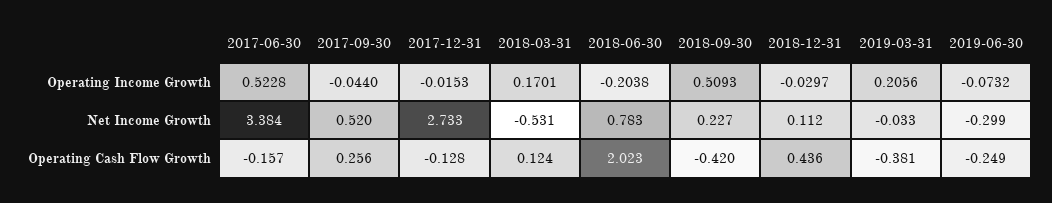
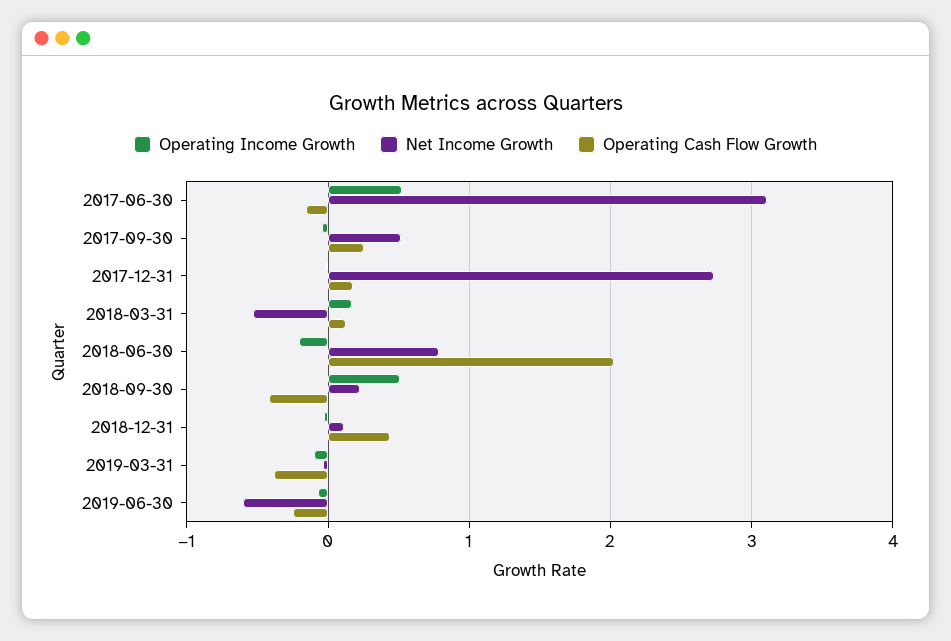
  {
    "Operating Income Growth": {
      "2017-06-30": 0.5228,
      "2017-09-30": -0.044,
      "2017-12-31": -0.0153,
      "2018-03-31": 0.1701,
      "2018-06-30": -0.2038,
      "2018-09-30": 0.5093,
      "2018-12-31": -0.0297,
-     "2019-03-31": 0.2056,
+     "2019-03-31": -0.1,
      "2019-06-30": -0.0732
    },
    "Net Income Growth": {
-     "2017-06-30": 3.384,
+     "2017-06-30": 3.1,
      "2017-09-30": 0.52,
      "2017-12-31": 2.733,
      "2018-03-31": -0.531,
      "2018-06-30": 0.783,
      "2018-09-30": 0.227,
      "2018-12-31": 0.112,
      "2019-03-31": -0.033,
-     "2019-06-30": -0.299
+     "2019-06-30": -0.6
    },
    "Operating Cash Flow Growth": {
      "2017-06-30": -0.157,
      "2017-09-30": 0.256,
-     "2017-12-31": -0.128,
+     "2017-12-31": 0.2,
      "2018-03-31": 0.124,
      "2018-06-30": 2.023,
      "2018-09-30": -0.42,
      "2018-12-31": 0.436,
      "2019-03-31": -0.381,
      "2019-06-30": -0.249
    }
  }

